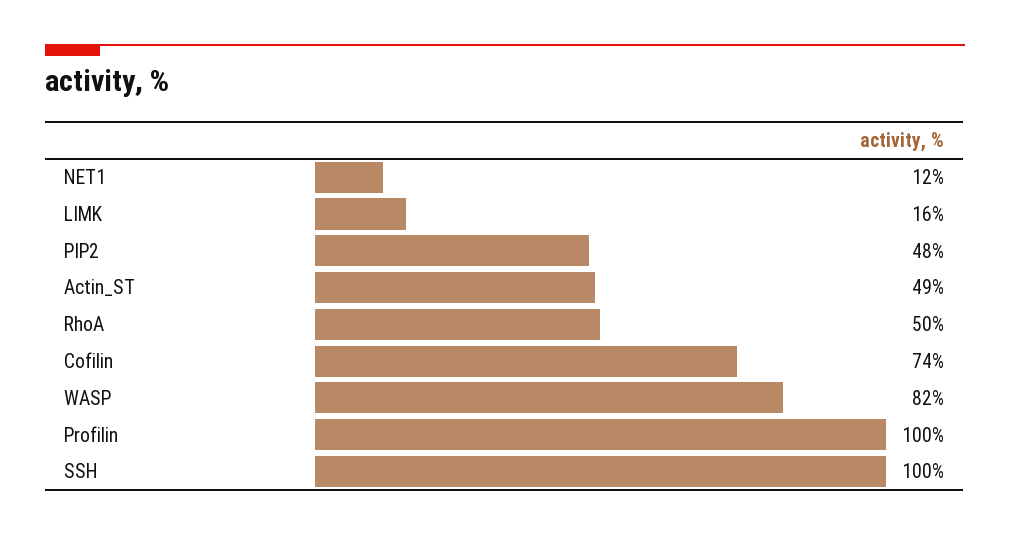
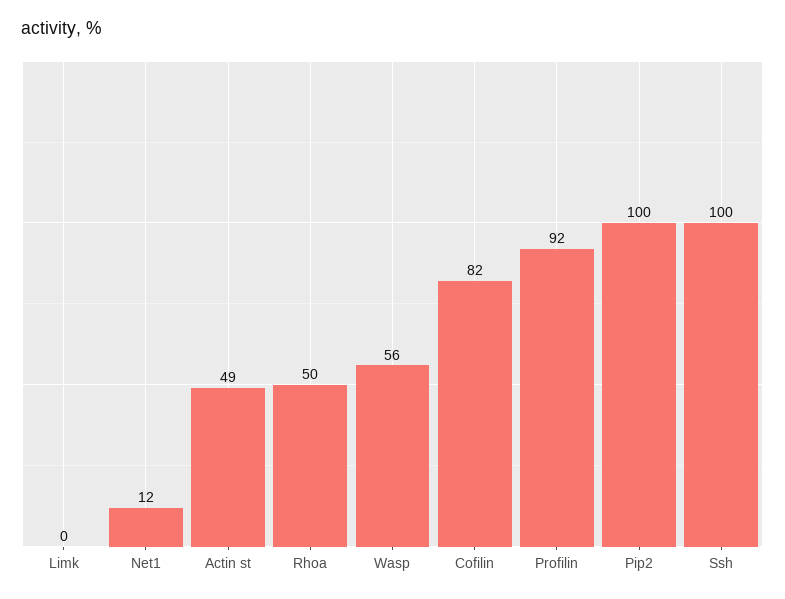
  {
    "NET1": 12,
-   "LIMK": 16,
+   "LIMK": 0,
-   "PIP2": 48,
+   "PIP2": 100,
    "Actin_ST": 49,
    "RhoA": 50,
-   "Cofilin": 74,
+   "Cofilin": 82,
-   "WASP": 82,
+   "WASP": 56,
-   "Profilin": 100,
+   "Profilin": 92,
    "SSH": 100
  }

